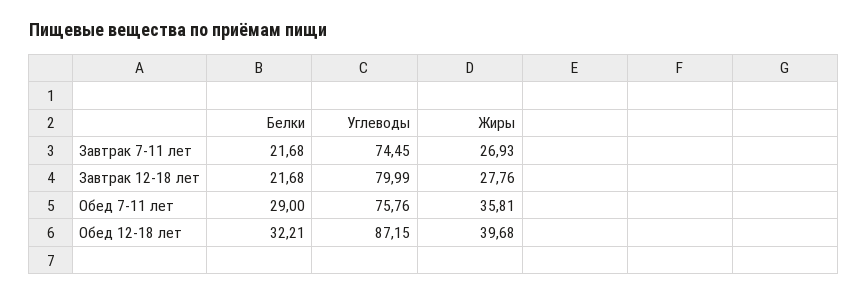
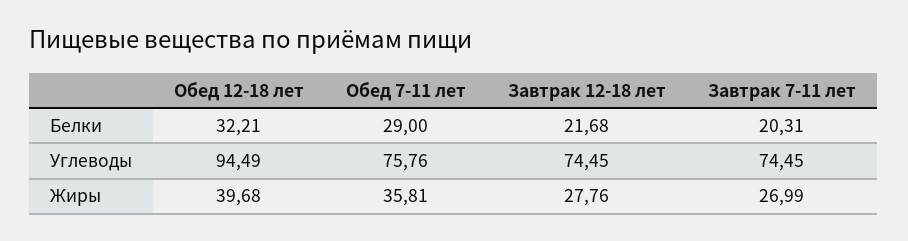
  {
    "Белки": {
-     "Завтрак 7-11 лет": 21.68,
+     "Завтрак 7-11 лет": 20.31,
      "Завтрак 12-18 лет": 21.68,
      "Обед 7-11 лет": 29,
      "Обед 12-18 лет": 32.21
    },
    "Углеводы": {
      "Завтрак 7-11 лет": 74.45,
-     "Завтрак 12-18 лет": 79.99,
+     "Завтрак 12-18 лет": 74.45,
      "Обед 7-11 лет": 75.76,
-     "Обед 12-18 лет": 87.15
+     "Обед 12-18 лет": 94.49
    },
    "Жиры": {
-     "Завтрак 7-11 лет": 26.93,
+     "Завтрак 7-11 лет": 26.99,
      "Завтрак 12-18 лет": 27.76,
      "Обед 7-11 лет": 35.81,
      "Обед 12-18 лет": 39.68
    }
  }

